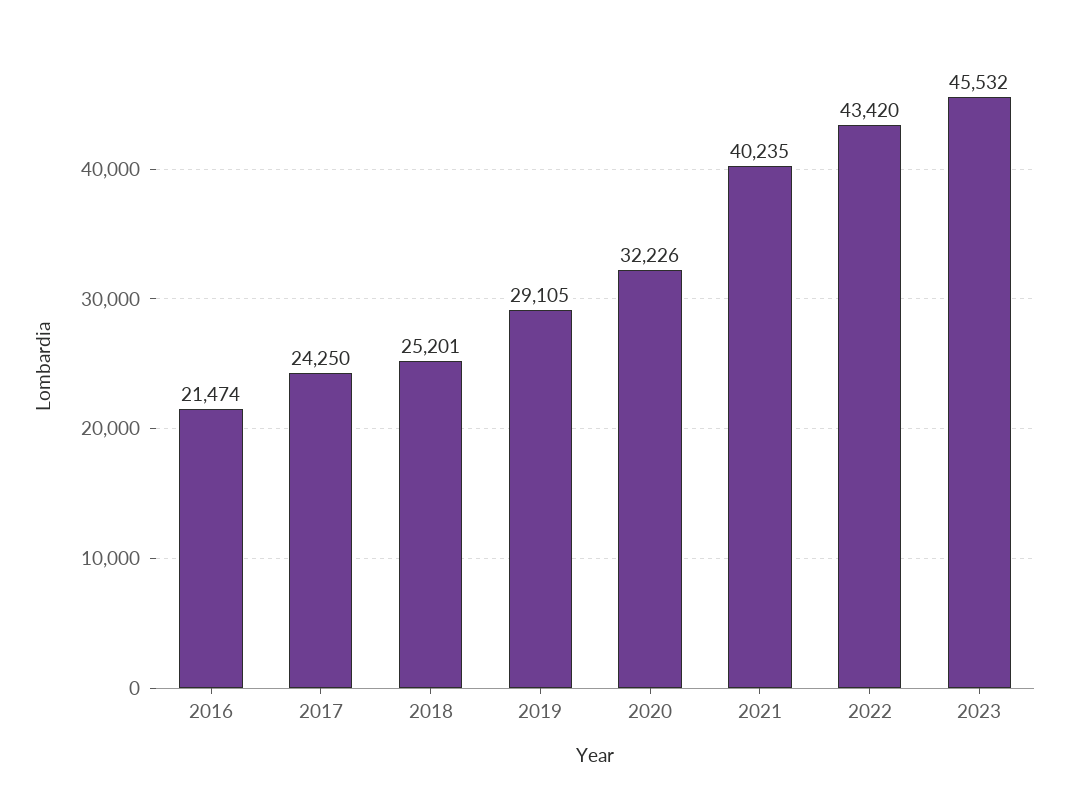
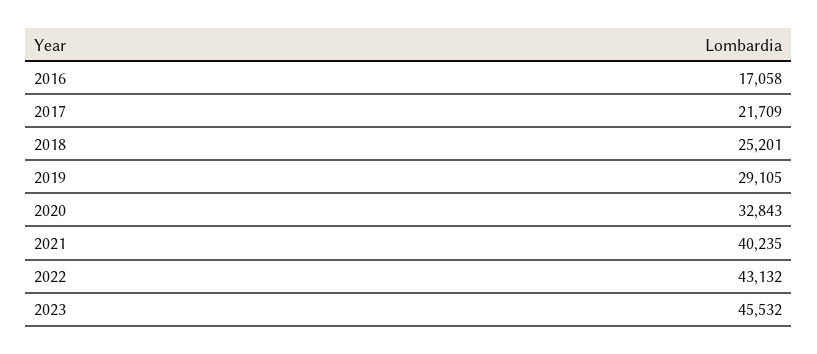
  {
-   "2016": 21474,
+   "2016": 17058,
-   "2017": 24250,
+   "2017": 21709,
    "2018": 25201,
    "2019": 29105,
-   "2020": 32226,
+   "2020": 32843,
    "2021": 40235,
-   "2022": 43420,
+   "2022": 43132,
    "2023": 45532
  }

